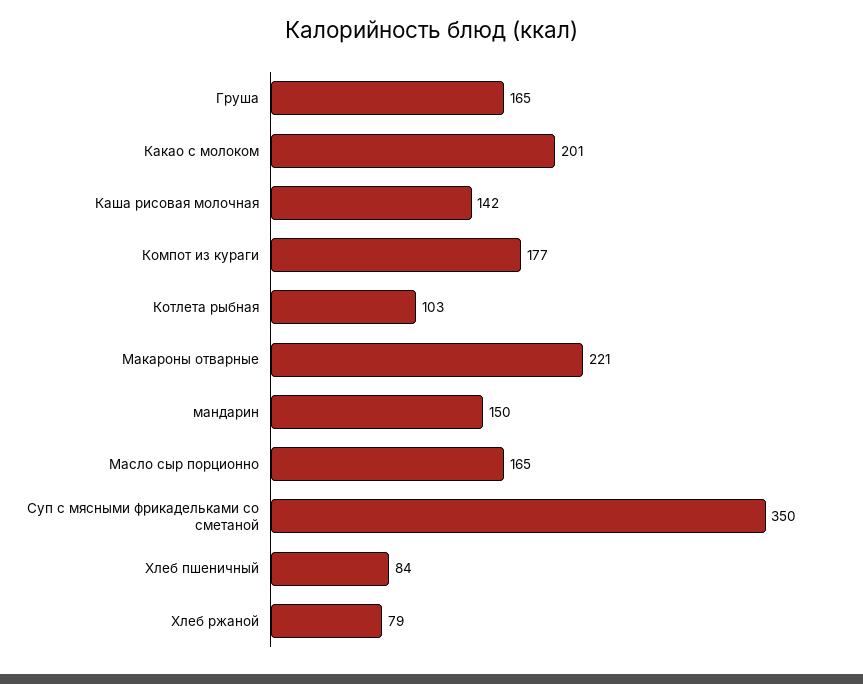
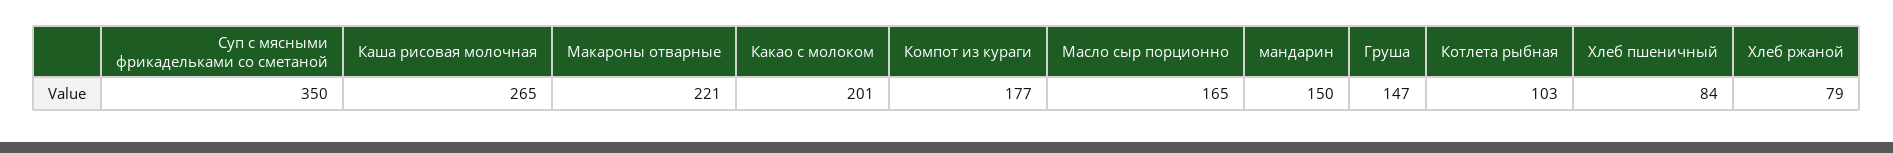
  {
-   "Груша": 165,
+   "Груша": 147,
    "Какао с молоком": 201,
-   "Каша рисовая молочная": 142,
+   "Каша рисовая молочная": 265,
    "Компот из кураги": 177,
    "Котлета рыбная": 103,
    "Макароны отварные": 221,
    "мандарин": 150,
    "Масло сыр порционно": 165,
    "Суп с мясными фрикадельками со сметаной": 350,
    "Хлеб пшеничный": 84,
    "Хлеб ржаной": 79
  }

